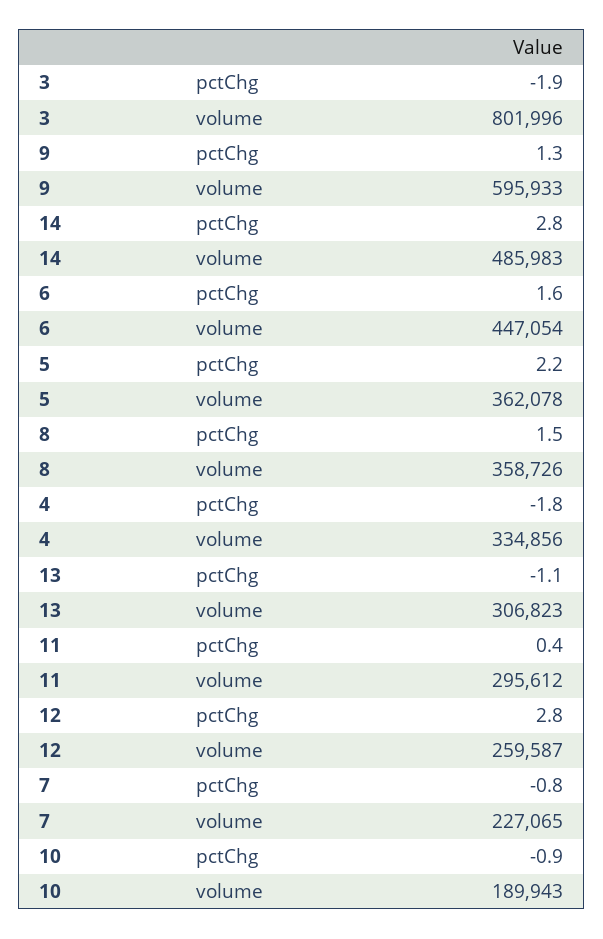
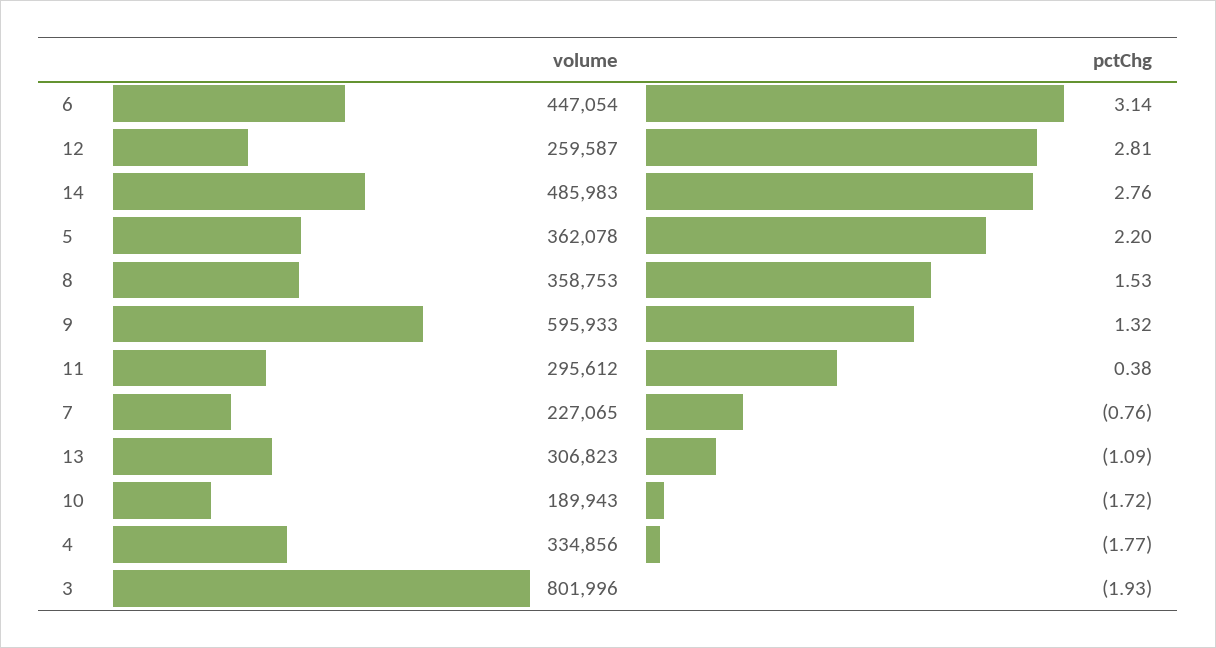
  {
    "3": {
      "pctChg": -1.93,
      "volume": 801996
    },
    "9": {
      "pctChg": 1.32,
      "volume": 595933
    },
    "14": {
      "pctChg": 2.76,
      "volume": 485983
    },
    "6": {
-     "pctChg": 1.6,
+     "pctChg": 3.14,
      "volume": 447054
    },
    "5": {
      "pctChg": 2.2,
      "volume": 362078
    },
    "8": {
      "pctChg": 1.53,
-     "volume": 358726
+     "volume": 358753
    },
    "4": {
      "pctChg": -1.77,
      "volume": 334856
    },
    "13": {
      "pctChg": -1.09,
      "volume": 306823
    },
    "11": {
      "pctChg": 0.38,
      "volume": 295612
    },
    "12": {
      "pctChg": 2.81,
      "volume": 259587
    },
    "7": {
      "pctChg": -0.76,
      "volume": 227065
    },
    "10": {
-     "pctChg": -0.9,
+     "pctChg": -1.72,
      "volume": 189943
    }
  }

